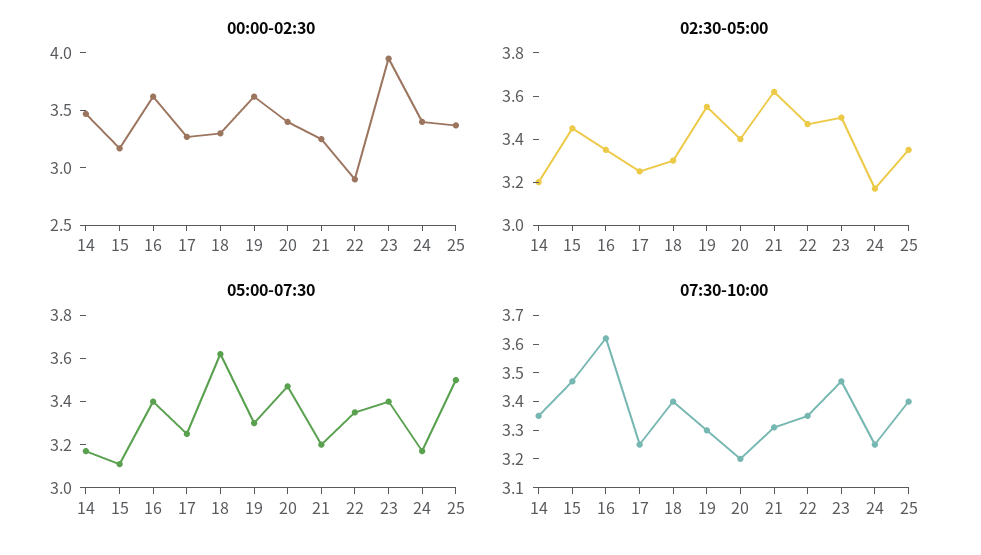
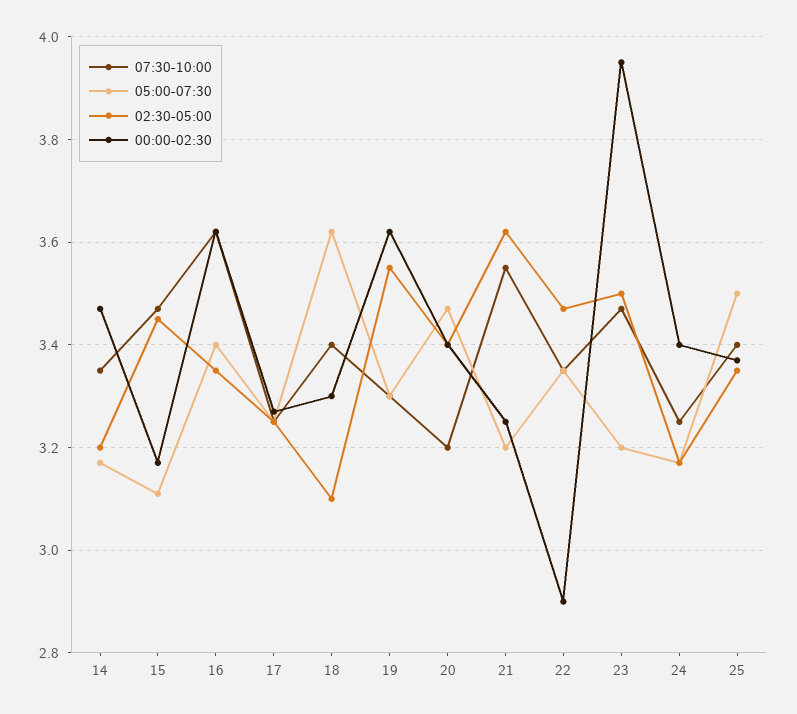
  {
    "00:00-02:30": {
      "14": 3.45,
      "15": 3.15,
      "16": 3.6,
      "17": 3.25,
      "18": 3.3,
      "19": 3.6,
      "20": 3.4,
      "21": 3.25,
      "22": 2.9,
      "23": 3.95,
      "24": 3.4,
      "25": 3.35
    },
    "02:30-05:00": {
      "14": 3.2,
      "15": 3.45,
      "16": 3.35,
      "17": 3.25,
-     "18": 3.3,
+     "18": 3.1,
      "19": 3.55,
      "20": 3.4,
      "21": 3.6,
      "22": 3.45,
      "23": 3.5,
      "24": 3.15,
      "25": 3.35
    },
    "05:00-07:30": {
      "14": 3.15,
      "15": 3.1,
      "16": 3.4,
      "17": 3.25,
      "18": 3.6,
      "19": 3.3,
      "20": 3.45,
      "21": 3.2,
      "22": 3.35,
-     "23": 3.4,
+     "23": 3.2,
      "24": 3.15,
      "25": 3.5
    },
    "07:30-10:00": {
      "14": 3.35,
      "15": 3.45,
      "16": 3.6,
      "17": 3.25,
      "18": 3.4,
      "19": 3.3,
      "20": 3.2,
-     "21": 3.3,
+     "21": 3.55,
      "22": 3.35,
      "23": 3.45,
      "24": 3.25,
      "25": 3.4
    }
  }

